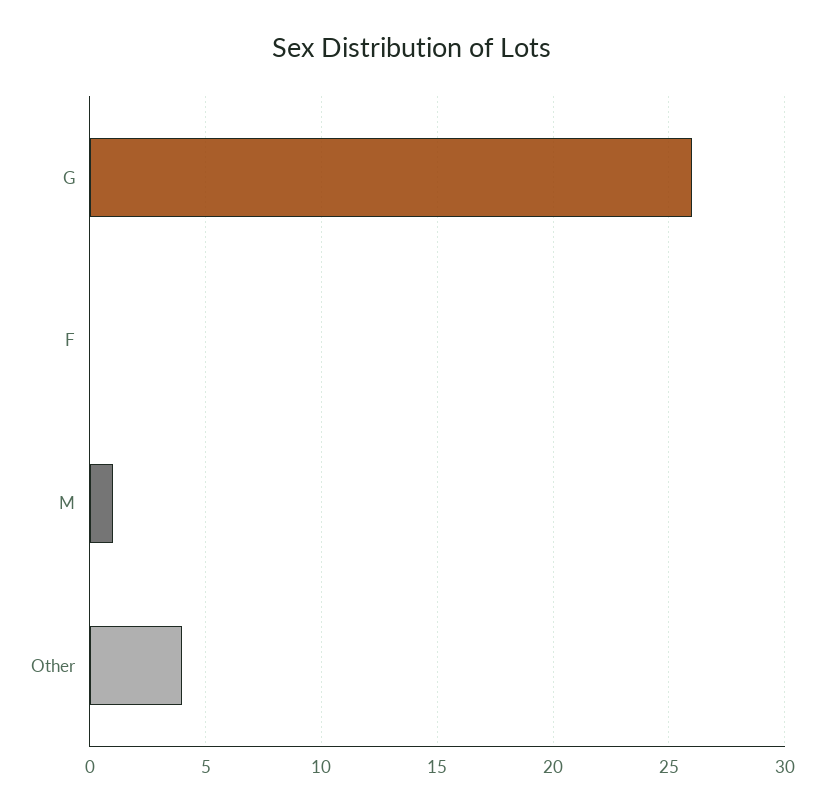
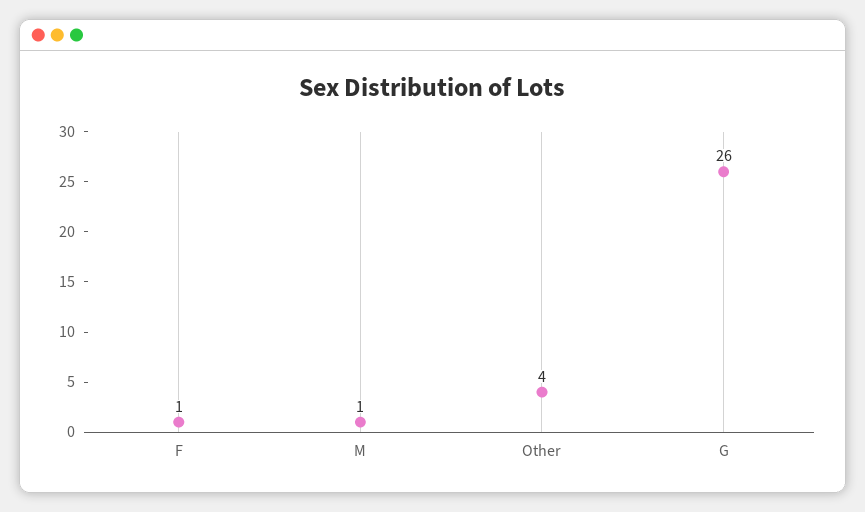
  {
    "G": 26,
-   "F": 0,
+   "F": 1,
    "M": 1,
    "Other": 4
  }

